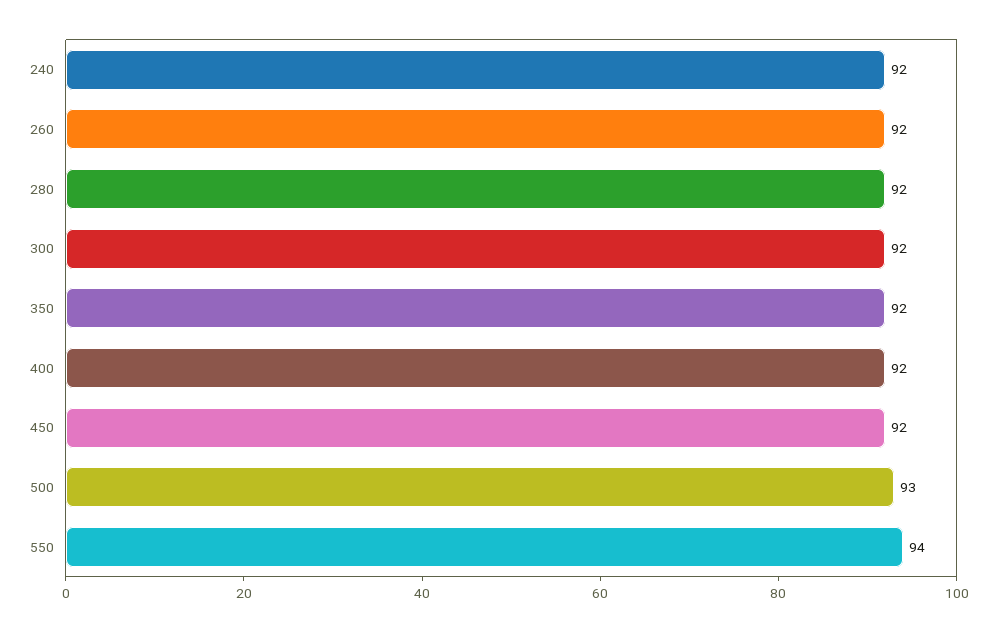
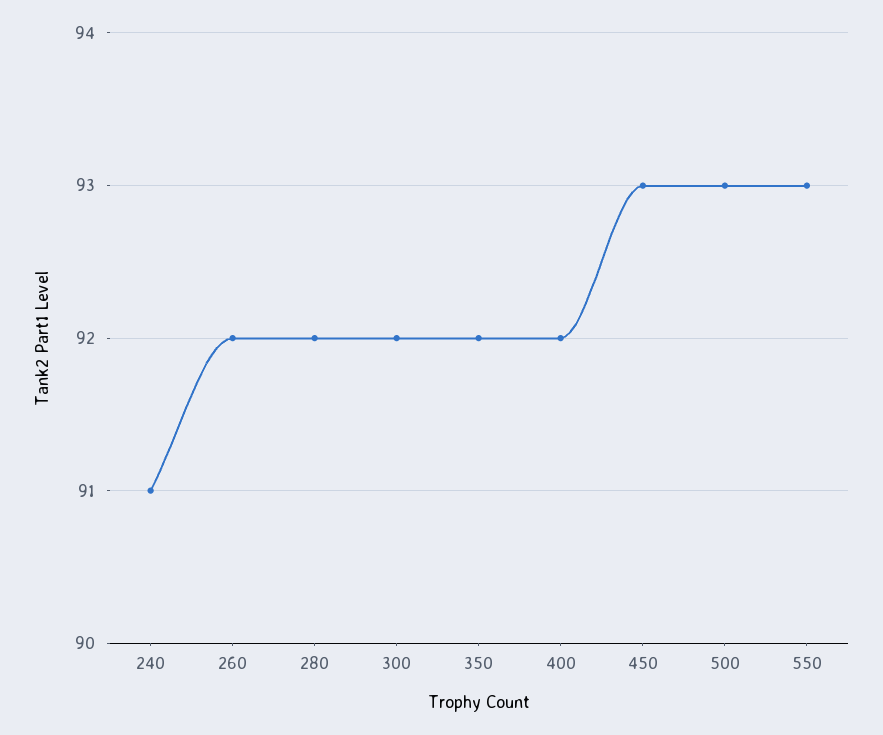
  {
-   "240": 92,
+   "240": 91,
    "260": 92,
    "280": 92,
    "300": 92,
    "350": 92,
    "400": 92,
-   "450": 92,
+   "450": 93,
    "500": 93,
-   "550": 94
+   "550": 93
  }

